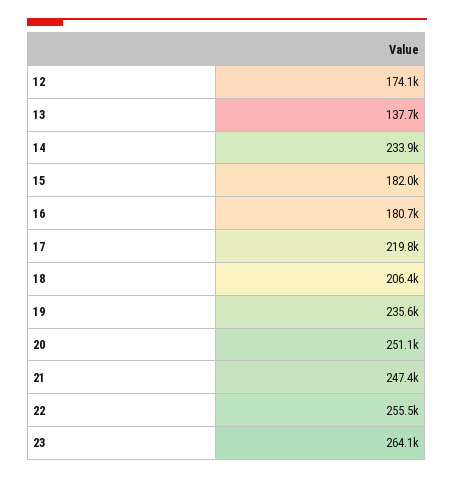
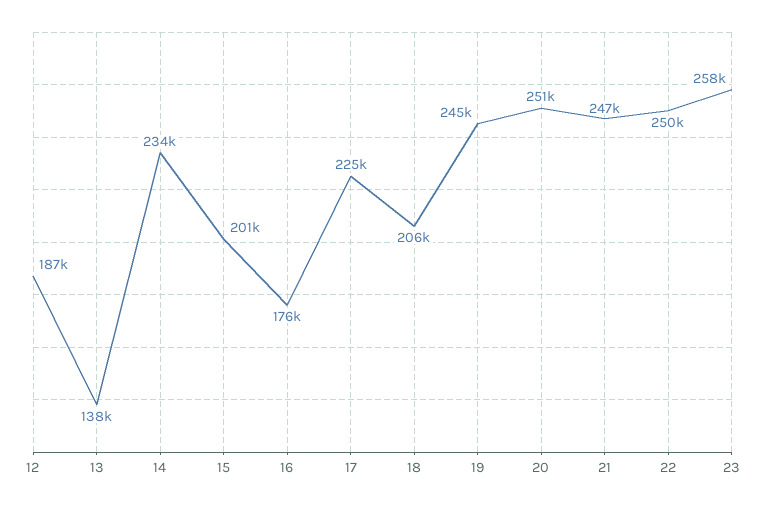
  {
-   "12": 174100,
+   "12": 187000,
    "13": 137700,
    "14": 233900,
-   "15": 182000,
+   "15": 201000,
-   "16": 180700,
+   "16": 176000,
-   "17": 219800,
+   "17": 225000,
    "18": 206400,
-   "19": 235600,
+   "19": 245000,
    "20": 251100,
    "21": 247400,
-   "22": 255500,
+   "22": 250000,
-   "23": 264100
+   "23": 258000
  }

